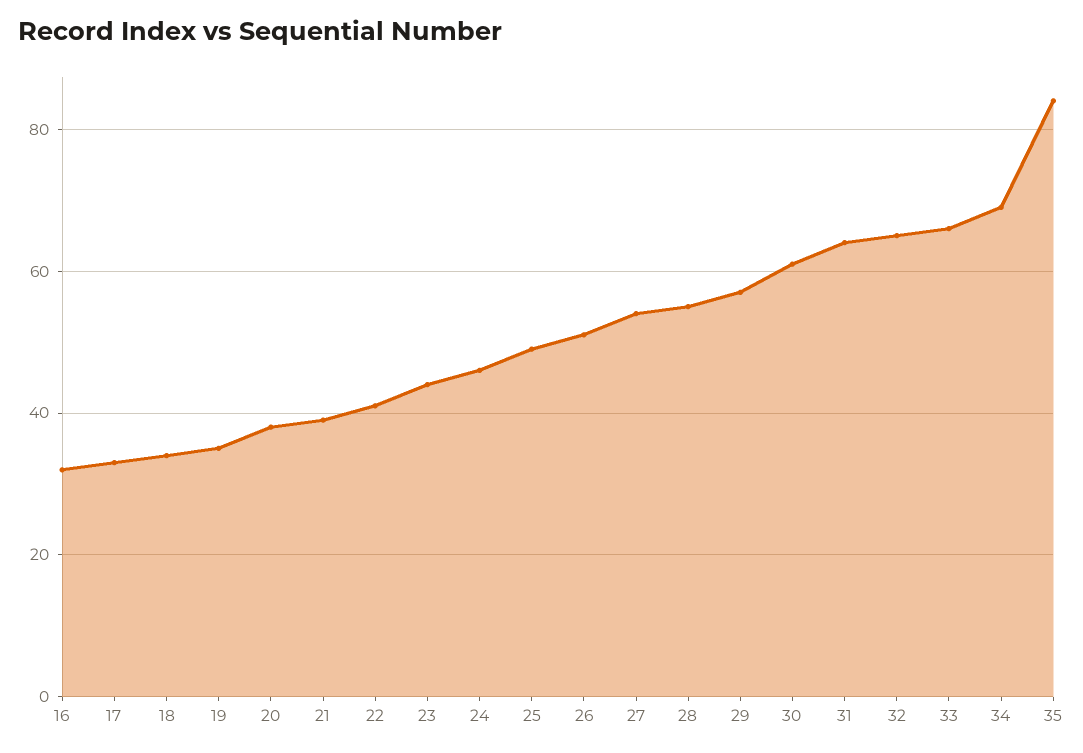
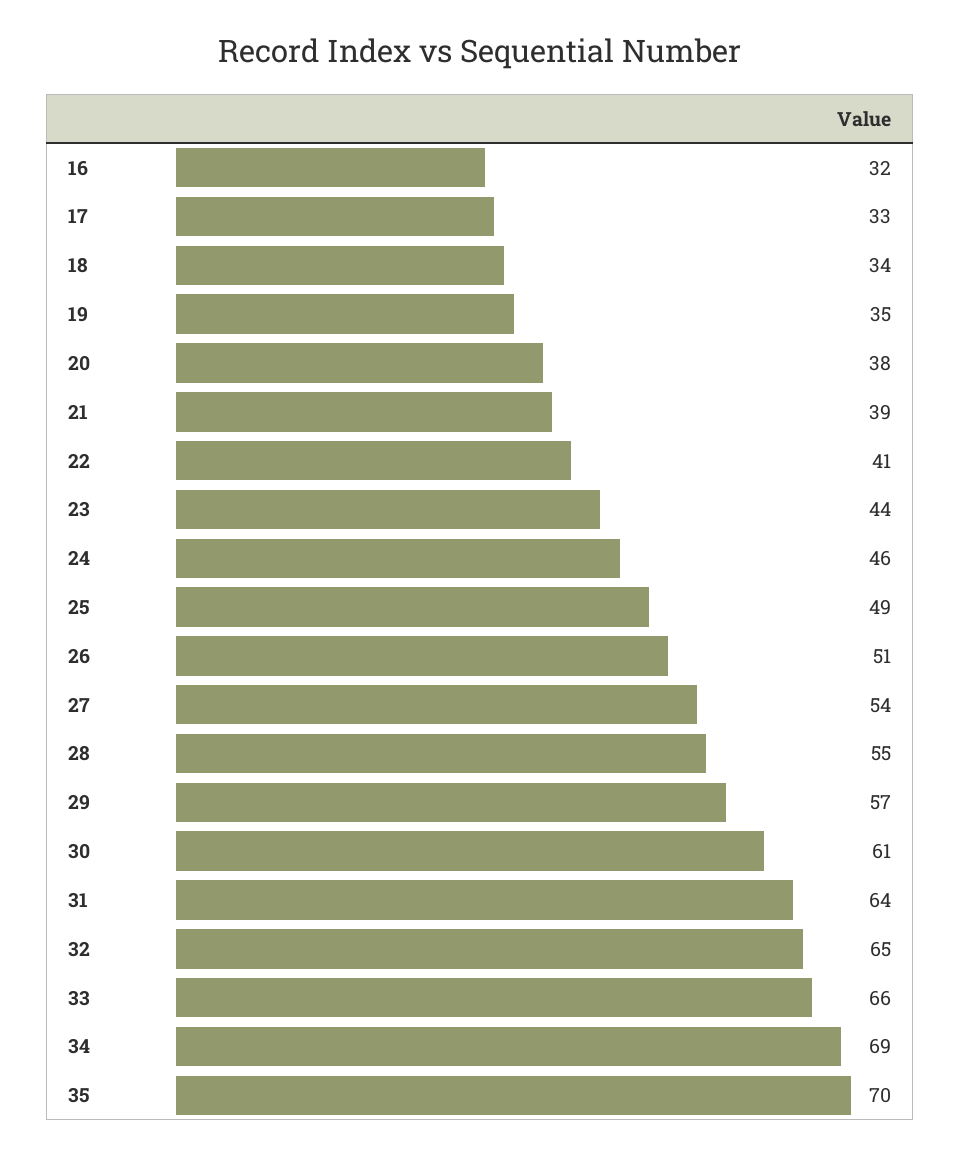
  {
    "16": 32,
    "17": 33,
    "18": 34,
    "19": 35,
    "20": 38,
    "21": 39,
    "22": 41,
    "23": 44,
    "24": 46,
    "25": 49,
    "26": 51,
    "27": 54,
    "28": 55,
    "29": 57,
    "30": 61,
    "31": 64,
    "32": 65,
    "33": 66,
    "34": 69,
-   "35": 85
+   "35": 70
  }

